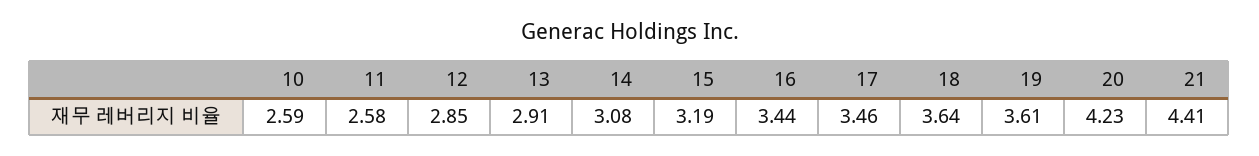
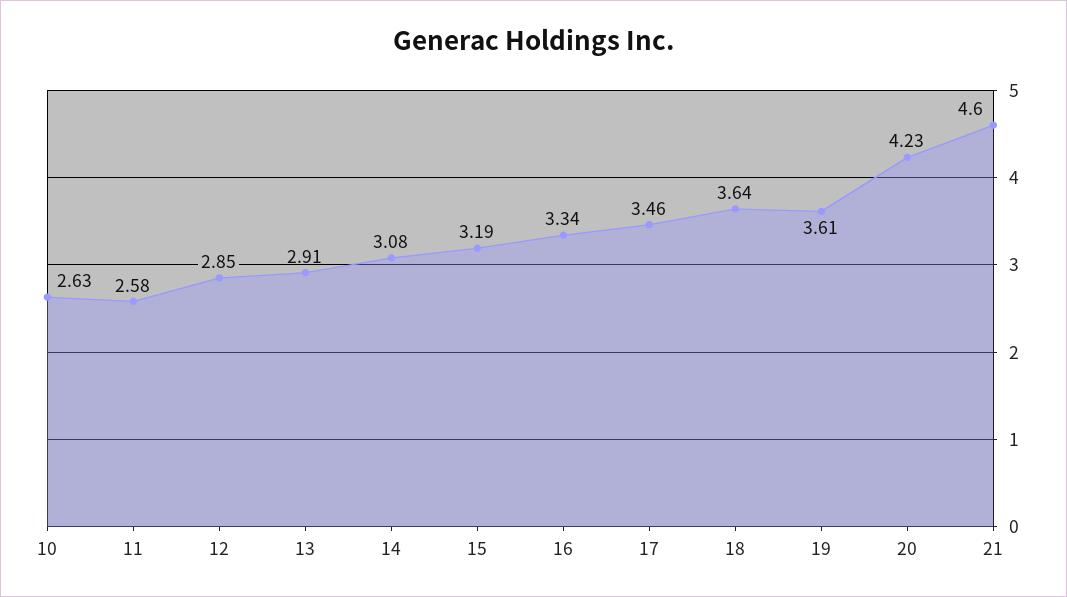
  {
-   "10": 2.59,
+   "10": 2.63,
    "11": 2.58,
    "12": 2.85,
    "13": 2.91,
    "14": 3.08,
    "15": 3.19,
-   "16": 3.44,
+   "16": 3.34,
    "17": 3.46,
    "18": 3.64,
    "19": 3.61,
    "20": 4.23,
-   "21": 4.41
+   "21": 4.6
  }

